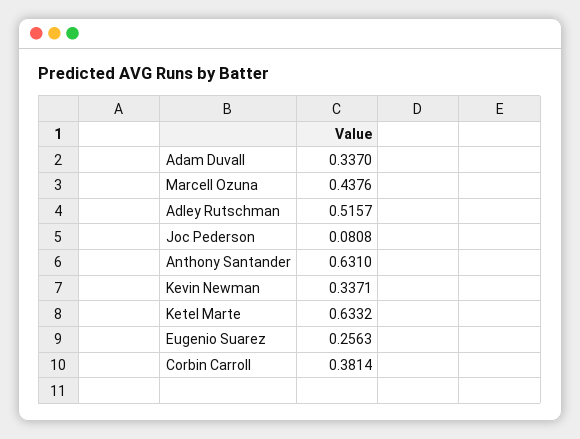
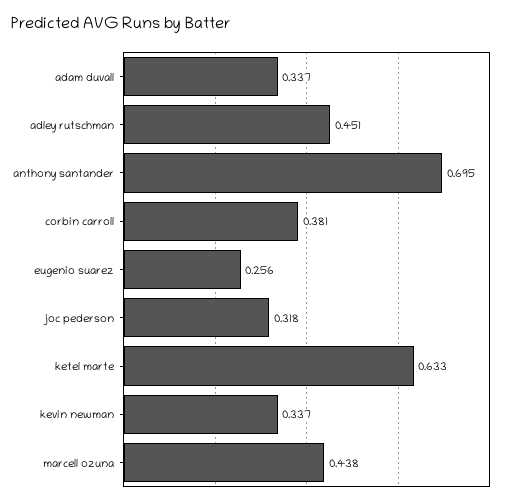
  {
    "Adam Duvall": 0.337,
    "Marcell Ozuna": 0.4376,
-   "Adley Rutschman": 0.5157,
+   "Adley Rutschman": 0.451,
-   "Joc Pederson": 0.0808,
+   "Joc Pederson": 0.318,
-   "Anthony Santander": 0.631,
+   "Anthony Santander": 0.695,
    "Kevin Newman": 0.3371,
    "Ketel Marte": 0.6332,
    "Eugenio Suarez": 0.2563,
    "Corbin Carroll": 0.3814
  }

